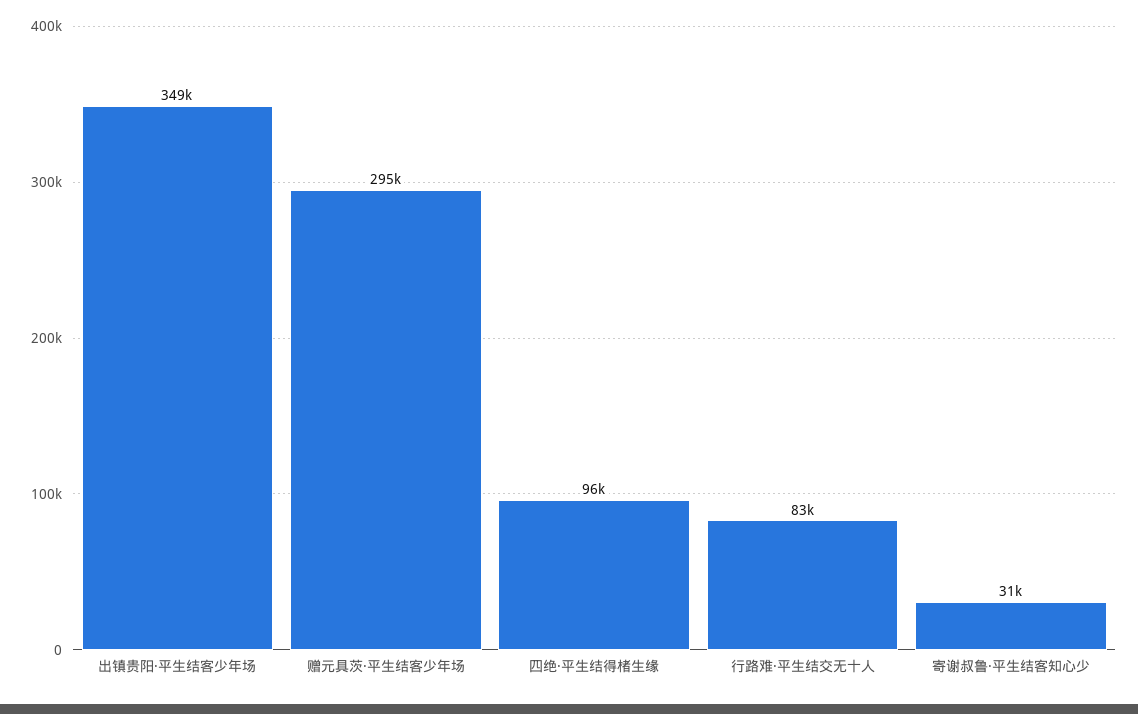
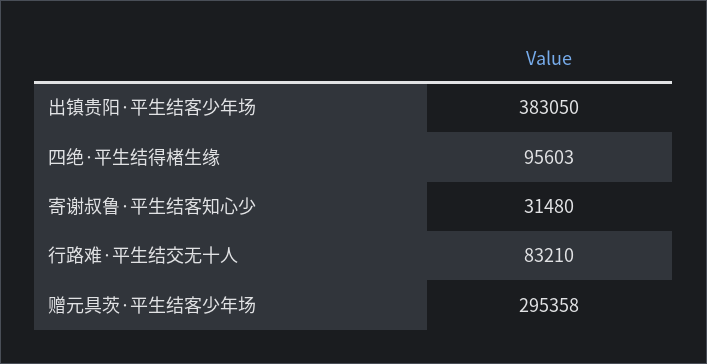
  {
-   "出镇贵阳·平生结客少年场": 349000,
+   "出镇贵阳·平生结客少年场": 383050,
    "赠元具茨·平生结客少年场": 295358,
    "四绝·平生结得楮生缘": 95603,
    "行路难·平生结交无十人": 83210,
    "寄谢叔鲁·平生结客知心少": 31480
  }

